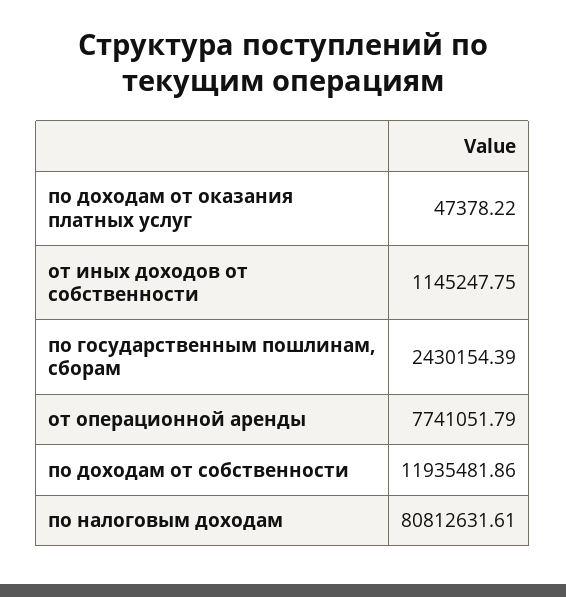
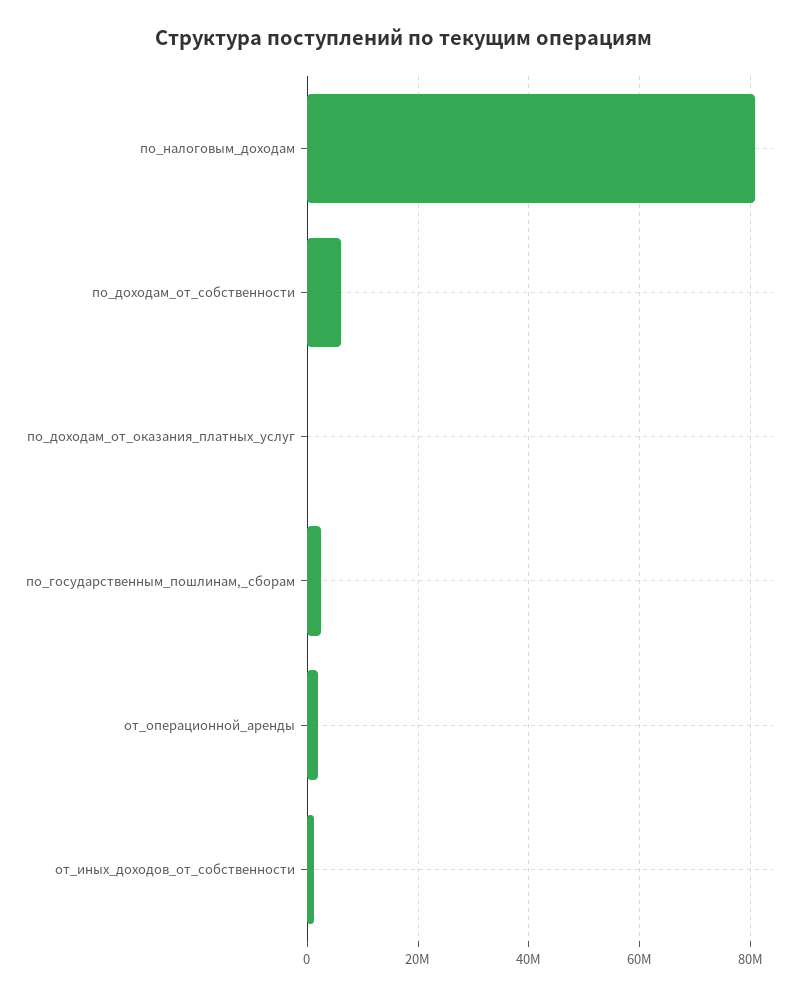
  {
    "по доходам от оказания платных услуг": 47378.22,
    "от иных доходов от собственности": 1145247.75,
    "по государственным пошлинам, сборам": 2430154.39,
-   "от операционной аренды": 7741051.79,
+   "от операционной аренды": 2000000,
-   "по доходам от собственности": 11935481.86,
+   "по доходам от собственности": 6000000,
    "по налоговым доходам": 80812631.61
  }

